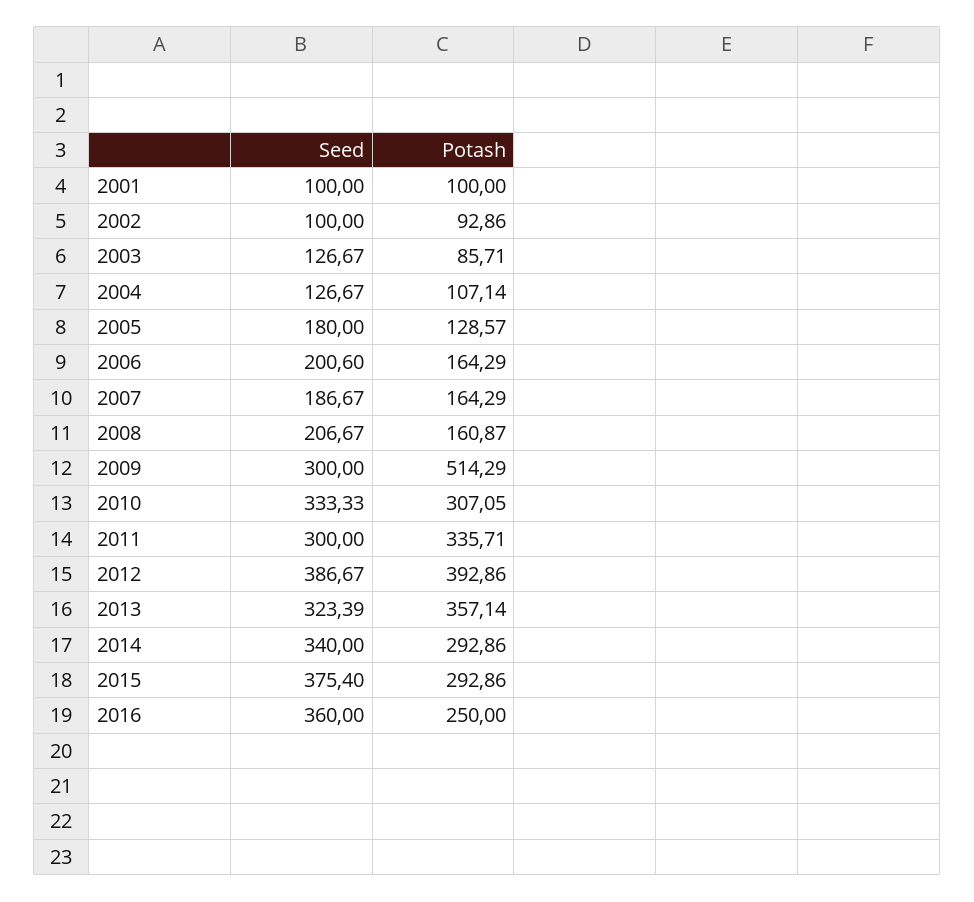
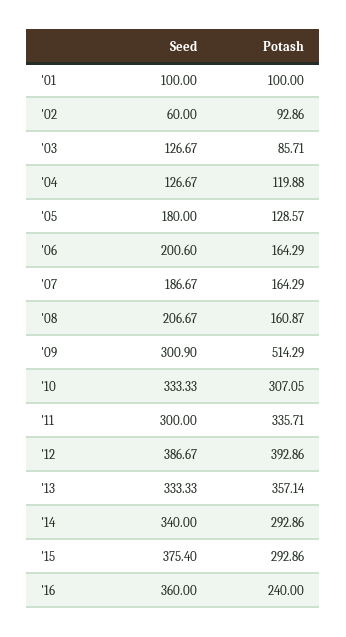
  {
    "Seed": {
      "2001": 100,
-     "2002": 100,
+     "2002": 60,
      "2003": 126.67,
      "2004": 126.67,
      "2005": 180,
      "2006": 200.6,
      "2007": 186.67,
      "2008": 206.67,
-     "2009": 300,
+     "2009": 300.9,
      "2010": 333.33,
      "2011": 300,
      "2012": 386.67,
-     "2013": 323.39,
+     "2013": 333.33,
      "2014": 340,
      "2015": 375.4,
      "2016": 360
    },
    "Potash": {
      "2001": 100,
      "2002": 92.86,
      "2003": 85.71,
-     "2004": 107.14,
+     "2004": 119.88,
      "2005": 128.57,
      "2006": 164.29,
      "2007": 164.29,
      "2008": 160.87,
      "2009": 514.29,
      "2010": 307.05,
      "2011": 335.71,
      "2012": 392.86,
      "2013": 357.14,
      "2014": 292.86,
      "2015": 292.86,
-     "2016": 250
+     "2016": 240
    }
  }

